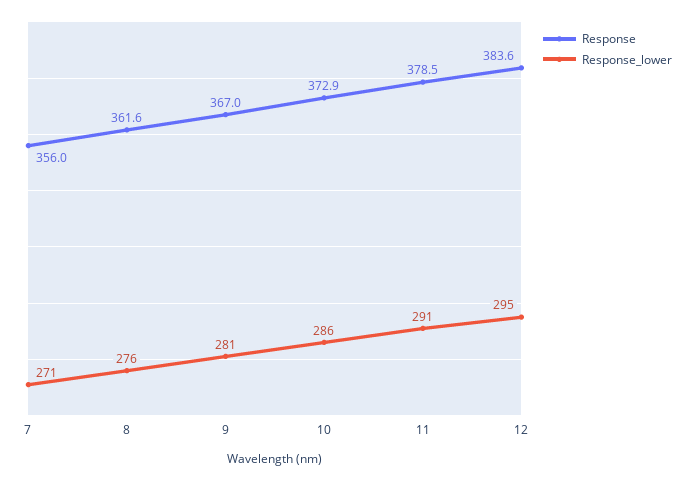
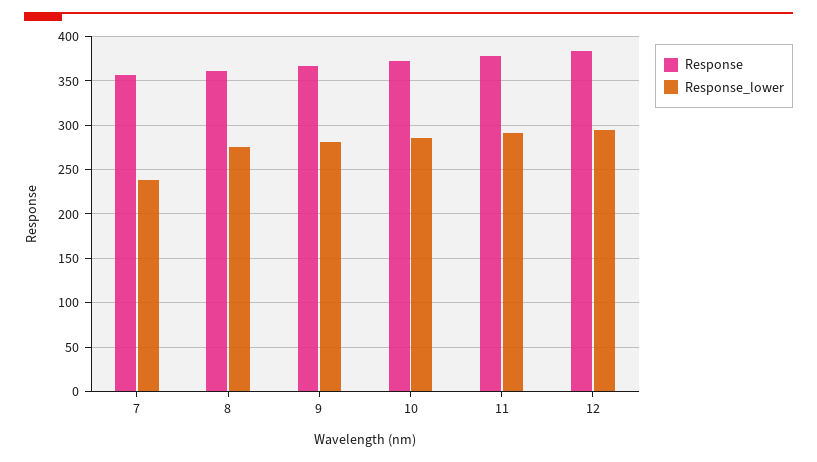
  {
    "Response": {
      "7": 356,
      "8": 361.6,
      "9": 367,
      "10": 372.9,
      "11": 378.5,
      "12": 383.6
    },
    "Response_lower": {
-     "7": 271,
+     "7": 240,
      "8": 276,
      "9": 281,
      "10": 286,
      "11": 291,
      "12": 295
    }
  }

